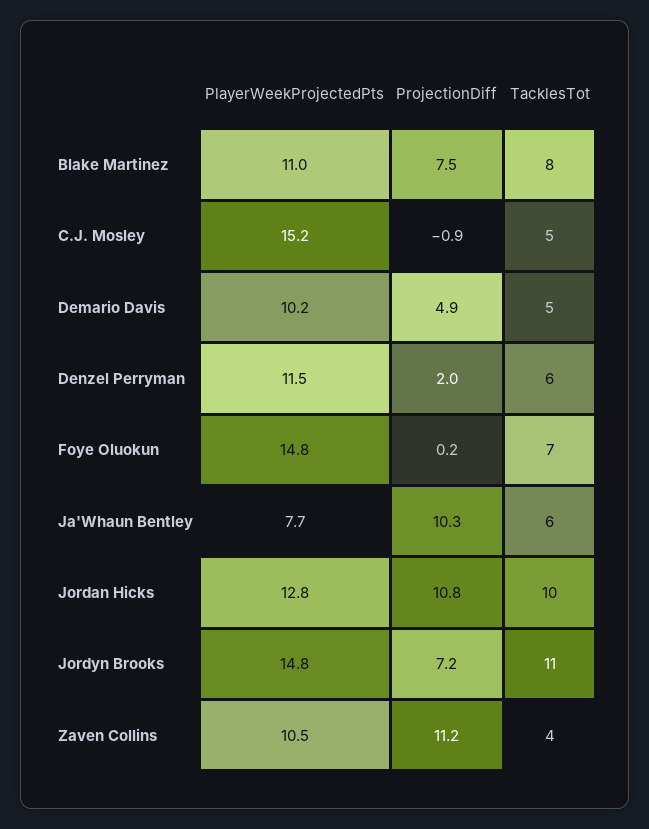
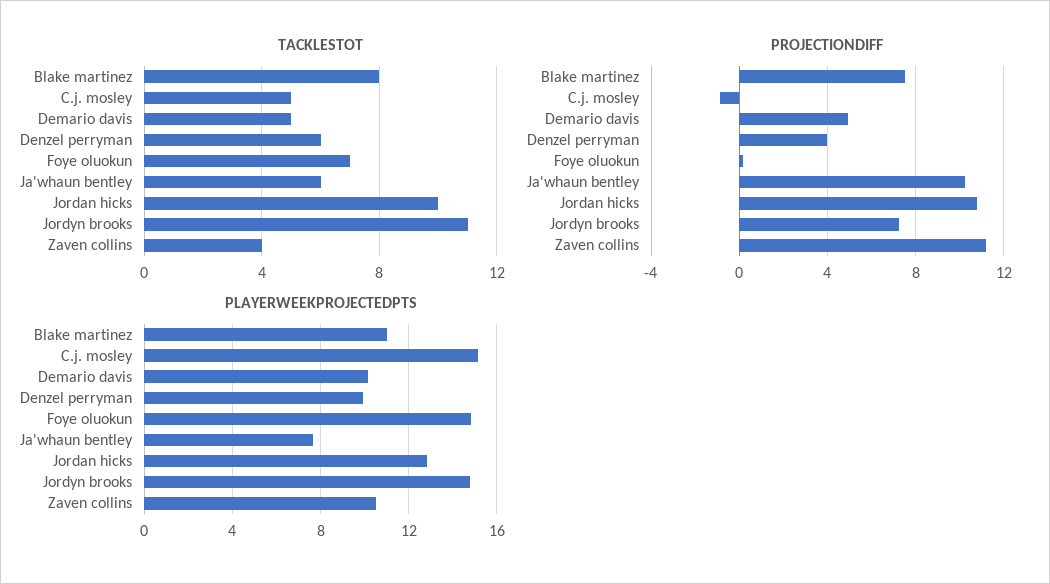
  {
    "PlayerWeekProjectedPts": {
      "Blake Martinez": 11,
      "C.J. Mosley": 15.2,
      "Demario Davis": 10.2,
-     "Denzel Perryman": 11.5,
+     "Denzel Perryman": 10,
      "Foye Oluokun": 14.8,
      "Ja'Whaun Bentley": 7.7,
      "Jordan Hicks": 12.8,
      "Jordyn Brooks": 14.8,
      "Zaven Collins": 10.5
    },
    "ProjectionDiff": {
      "Blake Martinez": 7.5,
      "C.J. Mosley": -0.9,
      "Demario Davis": 4.9,
-     "Denzel Perryman": 2,
+     "Denzel Perryman": 4,
      "Foye Oluokun": 0.2,
      "Ja'Whaun Bentley": 10.3,
      "Jordan Hicks": 10.8,
      "Jordyn Brooks": 7.2,
      "Zaven Collins": 11.2
    },
    "TacklesTot": {
      "Blake Martinez": 8,
      "C.J. Mosley": 5,
      "Demario Davis": 5,
      "Denzel Perryman": 6,
      "Foye Oluokun": 7,
      "Ja'Whaun Bentley": 6,
      "Jordan Hicks": 10,
      "Jordyn Brooks": 11,
      "Zaven Collins": 4
    }
  }

